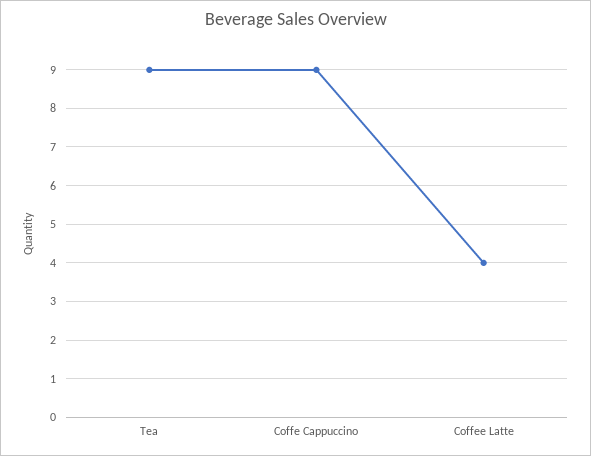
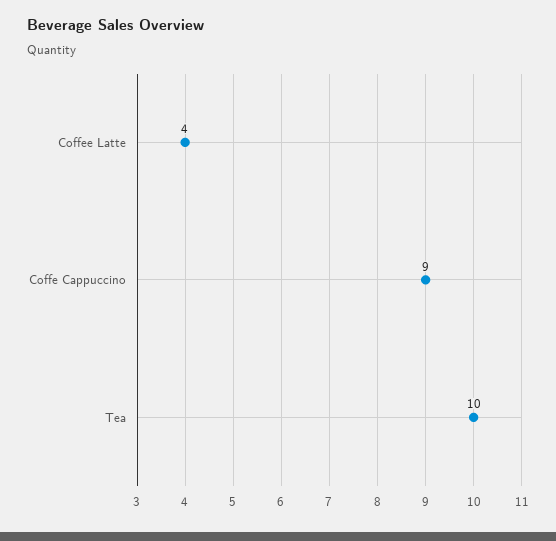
  {
-   "Tea": 9,
+   "Tea": 10,
    "Coffe Cappuccino": 9,
    "Coffee Latte": 4
  }

